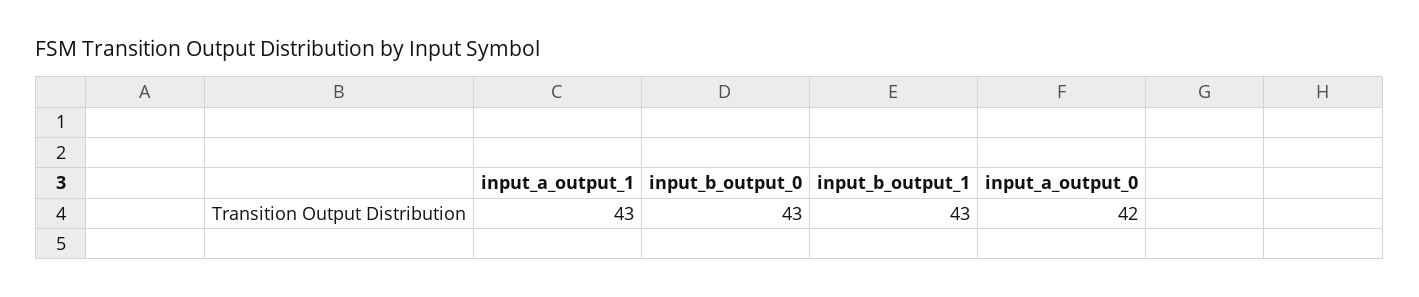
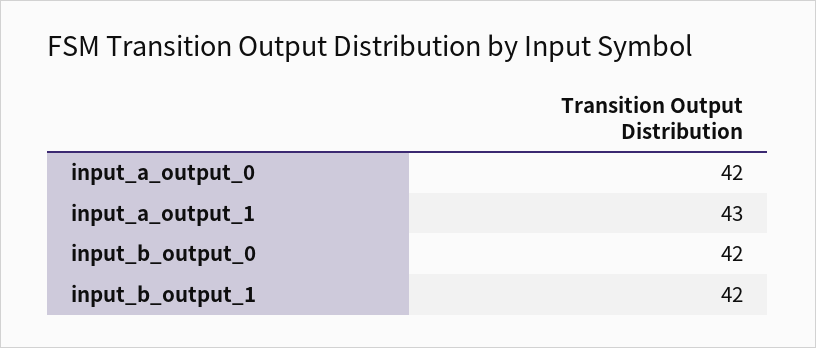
  {
    "input_a_output_1": 43,
-   "input_b_output_0": 43,
+   "input_b_output_0": 42,
-   "input_b_output_1": 43,
+   "input_b_output_1": 42,
    "input_a_output_0": 42
  }

